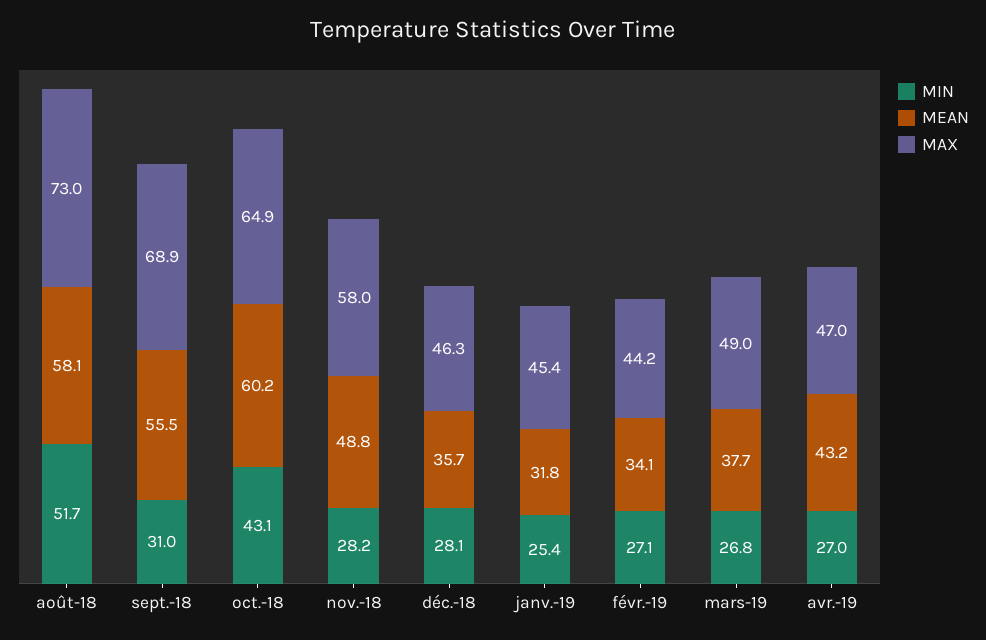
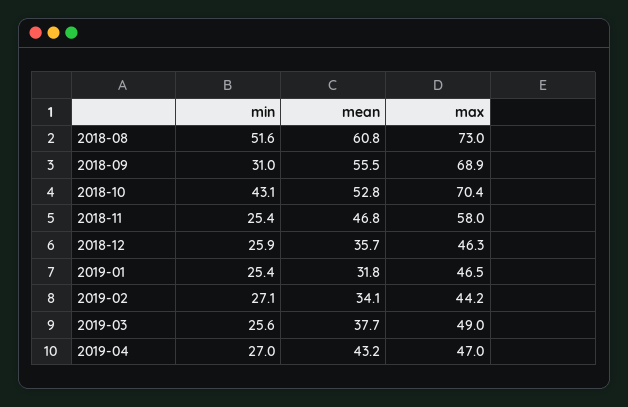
  {
    "MIN": {
-     "août-18": 51.7,
+     "août-18": 51.6,
      "sept.-18": 31,
      "oct.-18": 43.1,
-     "nov.-18": 28.2,
+     "nov.-18": 25.4,
-     "déc.-18": 28.1,
+     "déc.-18": 25.9,
      "janv.-19": 25.4,
      "févr.-19": 27.1,
-     "mars-19": 26.8,
+     "mars-19": 25.6,
      "avr.-19": 27
    },
    "MEAN": {
-     "août-18": 58.1,
+     "août-18": 60.8,
      "sept.-18": 55.5,
-     "oct.-18": 60.2,
+     "oct.-18": 52.8,
-     "nov.-18": 48.8,
+     "nov.-18": 46.8,
      "déc.-18": 35.7,
      "janv.-19": 31.8,
      "févr.-19": 34.1,
      "mars-19": 37.7,
      "avr.-19": 43.2
    },
    "MAX": {
      "août-18": 73,
      "sept.-18": 68.9,
-     "oct.-18": 64.9,
+     "oct.-18": 70.4,
      "nov.-18": 58,
      "déc.-18": 46.3,
-     "janv.-19": 45.4,
+     "janv.-19": 46.5,
      "févr.-19": 44.2,
      "mars-19": 49,
      "avr.-19": 47
    }
  }

